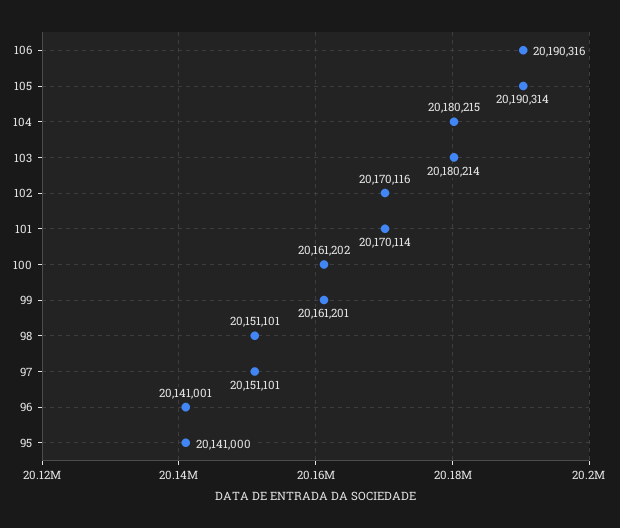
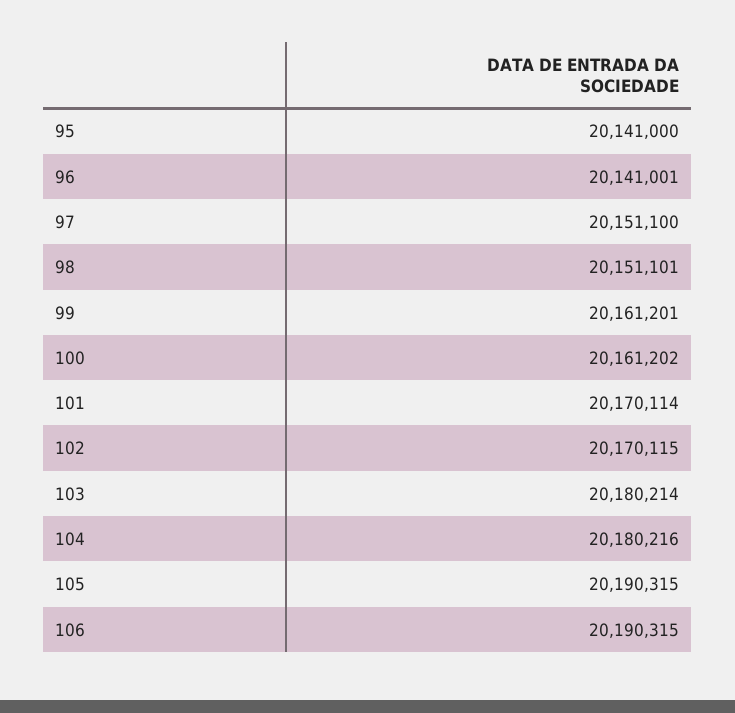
  {
-   "106": 20190316,
+   "106": 20190315,
-   "105": 20190314,
+   "105": 20190315,
-   "104": 20180215,
+   "104": 20180216,
    "103": 20180214,
-   "102": 20170116,
+   "102": 20170115,
    "101": 20170114,
    "100": 20161202,
    "99": 20161201,
    "98": 20151101,
-   "97": 20151101,
+   "97": 20151100,
    "96": 20141001,
    "95": 20141000
  }

